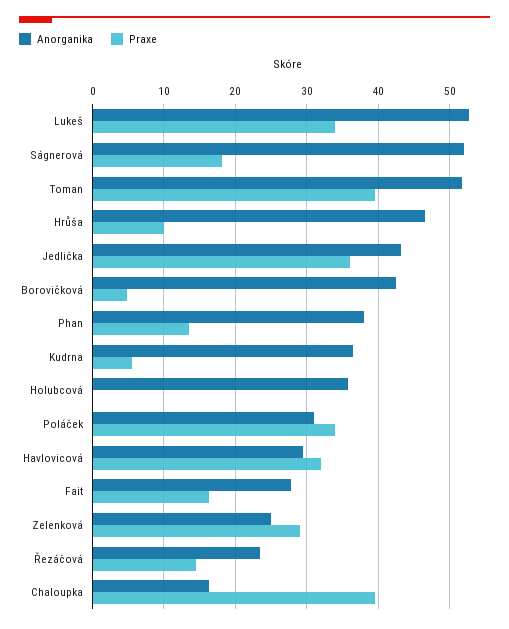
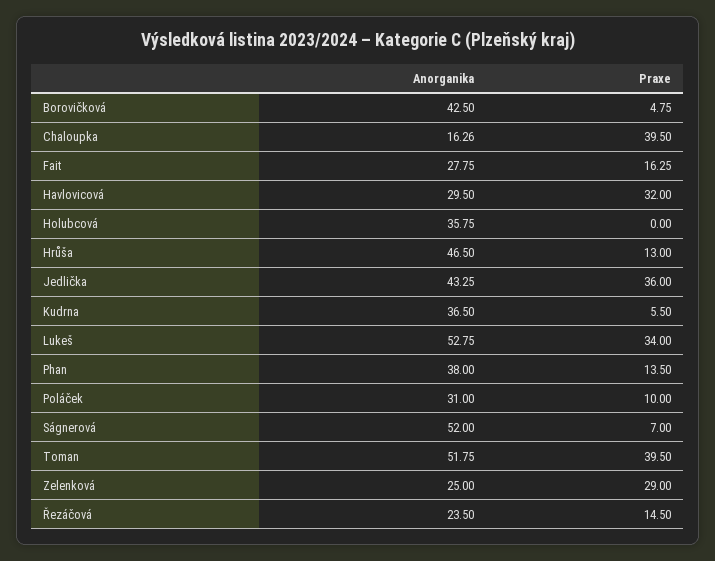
  {
    "Anorganika": {
      "Lukeš": 52.75,
      "Ságnerová": 52,
      "Toman": 51.75,
      "Hrůša": 46.5,
      "Jedlička": 43.25,
      "Borovičková": 42.5,
      "Phan": 38,
      "Kudrna": 36.5,
      "Holubcová": 35.75,
      "Poláček": 31,
      "Havlovicová": 29.5,
      "Fait": 27.75,
      "Zelenková": 25,
      "Řezáčová": 23.5,
      "Chaloupka": 16.26
    },
    "Praxe": {
      "Lukeš": 34,
-     "Ságnerová": 18,
+     "Ságnerová": 7,
      "Toman": 39.5,
-     "Hrůša": 10,
+     "Hrůša": 13,
      "Jedlička": 36,
      "Borovičková": 4.75,
      "Phan": 13.5,
      "Kudrna": 5.5,
      "Holubcová": 0,
-     "Poláček": 34,
+     "Poláček": 10,
      "Havlovicová": 32,
      "Fait": 16.25,
      "Zelenková": 29,
      "Řezáčová": 14.5,
      "Chaloupka": 39.5
    }
  }

